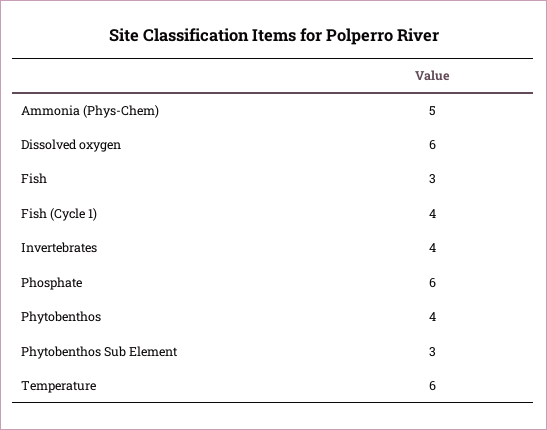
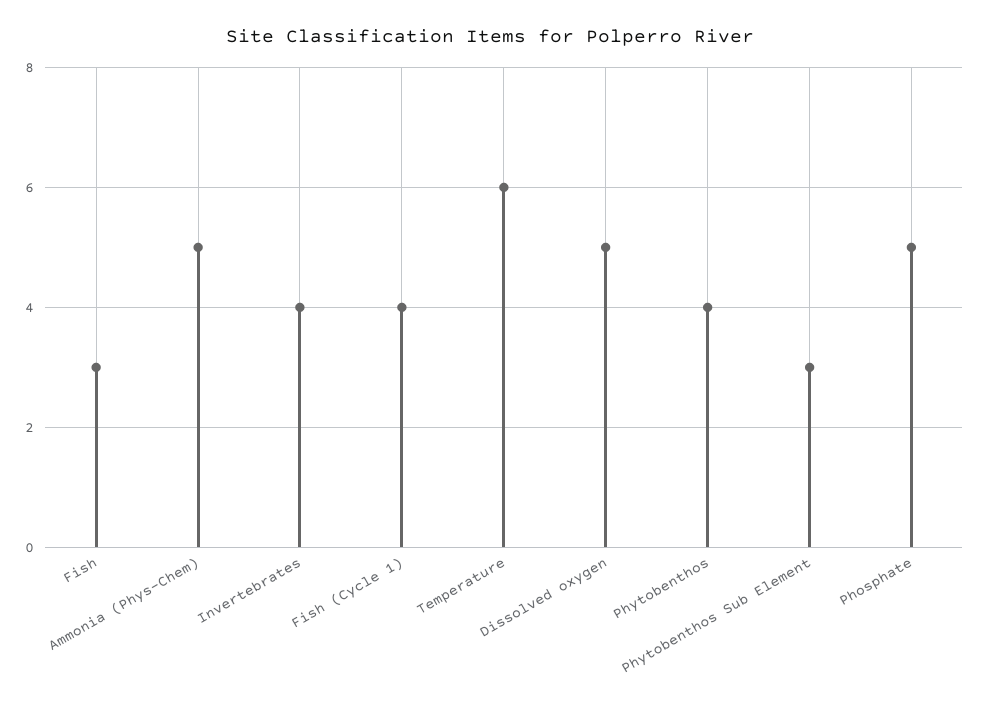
  {
    "Ammonia (Phys-Chem)": 5,
-   "Dissolved oxygen": 6,
+   "Dissolved oxygen": 5,
    "Fish": 3,
    "Fish (Cycle 1)": 4,
    "Invertebrates": 4,
-   "Phosphate": 6,
+   "Phosphate": 5,
    "Phytobenthos": 4,
    "Phytobenthos Sub Element": 3,
    "Temperature": 6
  }

